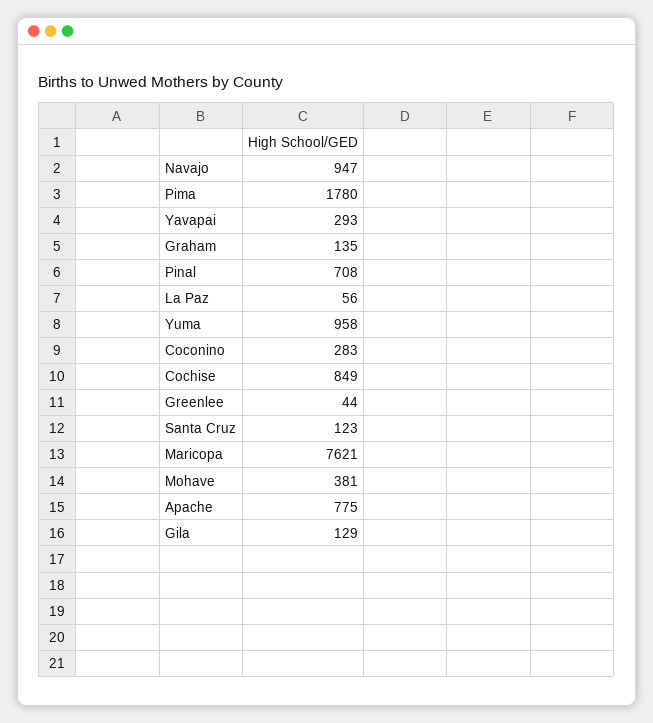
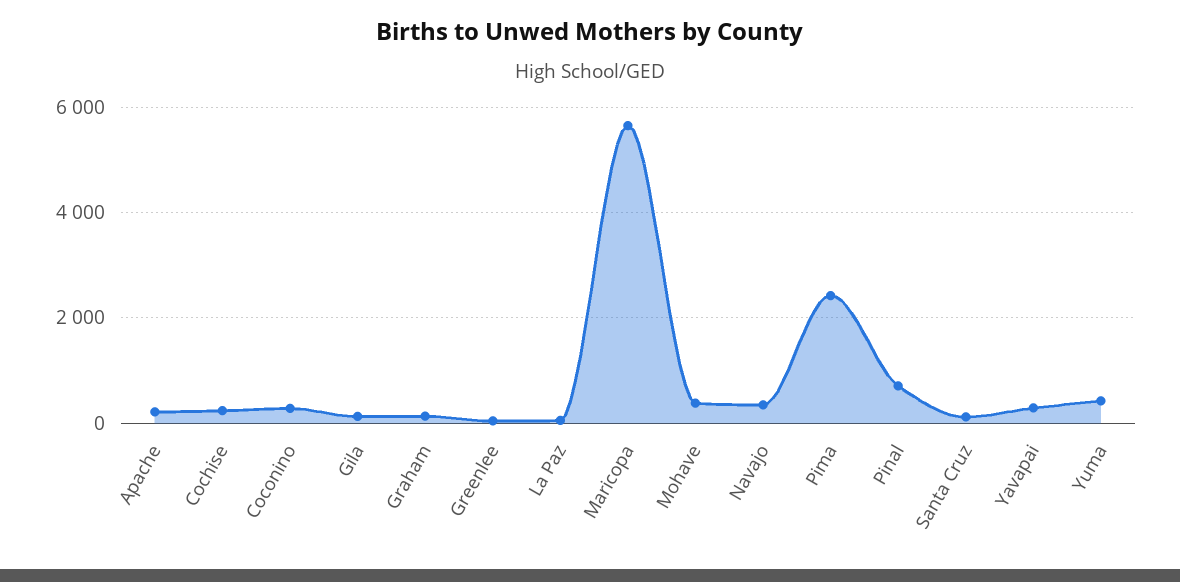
  {
-   "Navajo": 947,
+   "Navajo": 400,
-   "Pima": 1780,
+   "Pima": 2400,
    "Yavapai": 293,
    "Graham": 135,
    "Pinal": 708,
    "La Paz": 56,
-   "Yuma": 958,
+   "Yuma": 400,
    "Coconino": 283,
-   "Cochise": 849,
+   "Cochise": 200,
    "Greenlee": 44,
    "Santa Cruz": 123,
-   "Maricopa": 7621,
+   "Maricopa": 5600,
    "Mohave": 381,
-   "Apache": 775,
+   "Apache": 200,
    "Gila": 129
  }

